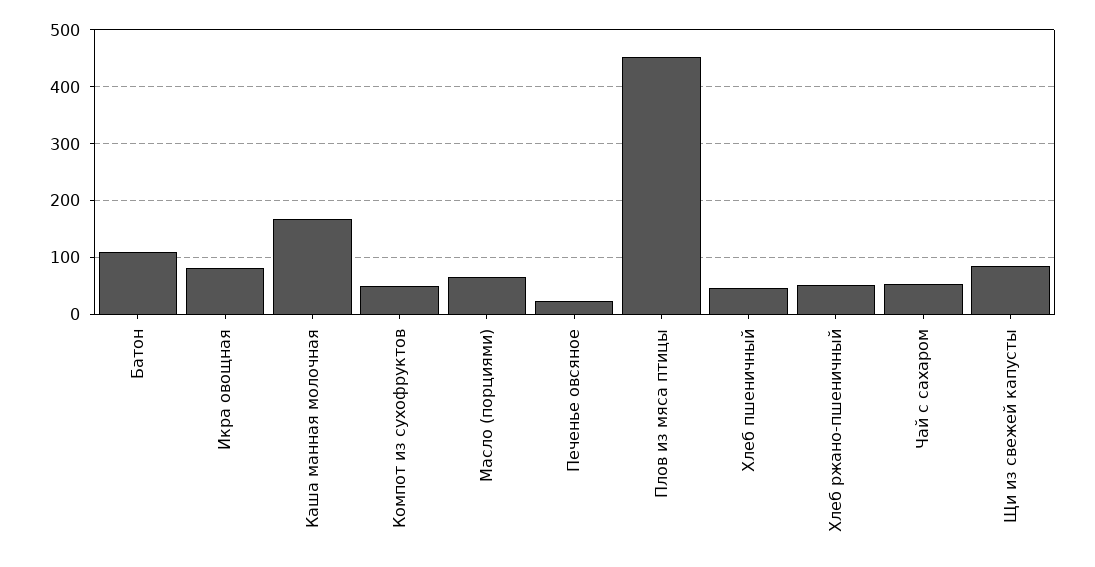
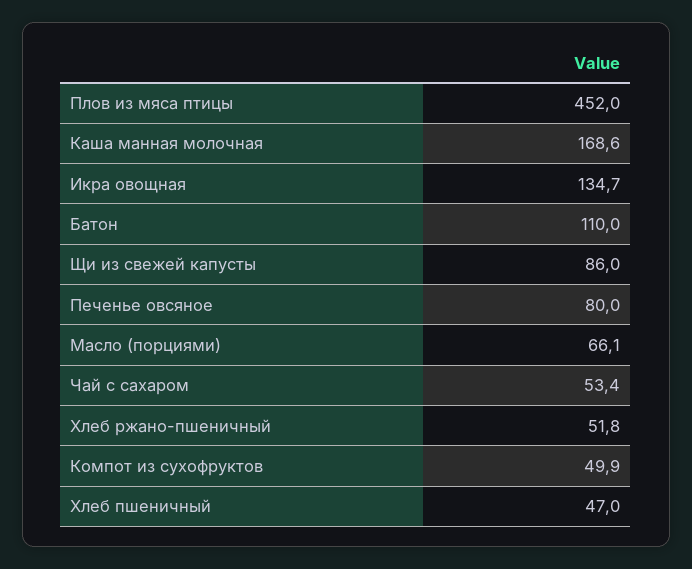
  {
    "Батон": 110,
-   "Икра овощная": 80,
+   "Икра овощная": 134.7,
    "Каша манная молочная": 168.6,
    "Компот из сухофруктов": 49.9,
    "Масло (порциями)": 66.1,
-   "Печенье овсяное": 20,
+   "Печенье овсяное": 80,
    "Плов из мяса птицы": 452,
    "Хлеб пшеничный": 47,
    "Хлеб ржано-пшеничный": 51.8,
    "Чай с сахаром": 53.4,
    "Щи из свежей капусты": 86
  }

